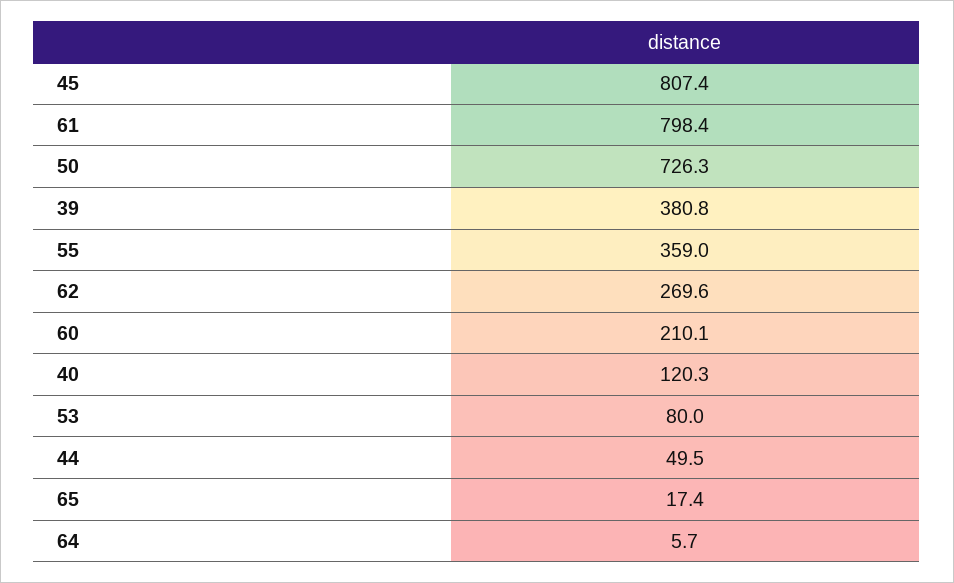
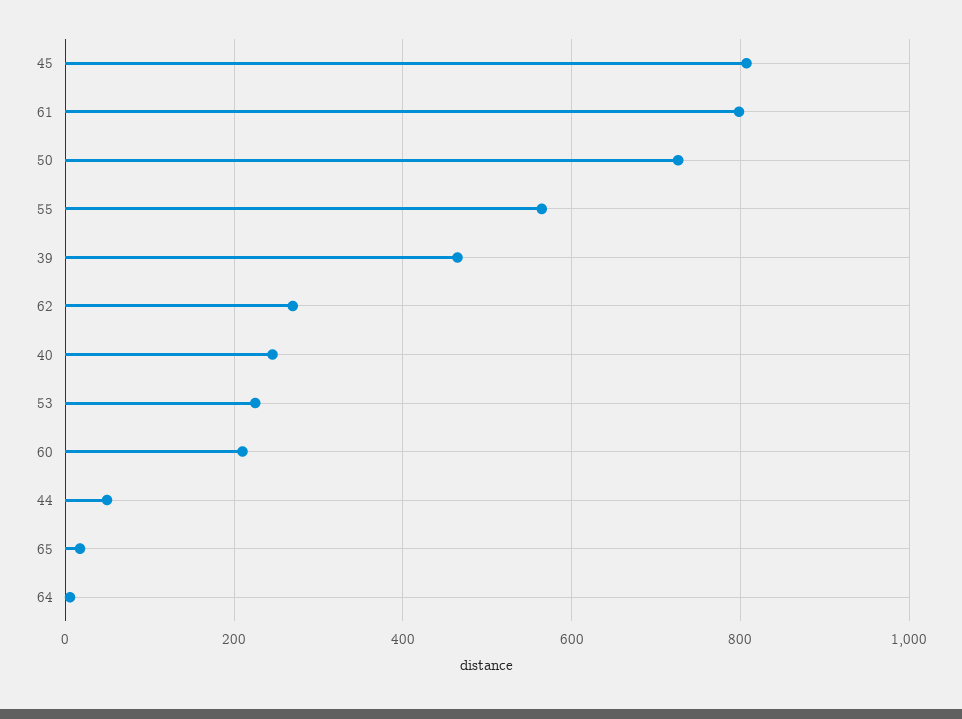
  {
    "45": 807.4,
    "61": 798.4,
    "50": 726.3,
-   "39": 380.8,
+   "39": 460,
-   "55": 359,
+   "55": 560,
    "62": 269.6,
    "60": 210.1,
-   "40": 120.3,
+   "40": 240,
-   "53": 80,
+   "53": 220,
    "44": 49.5,
    "65": 17.4,
    "64": 5.7
  }

